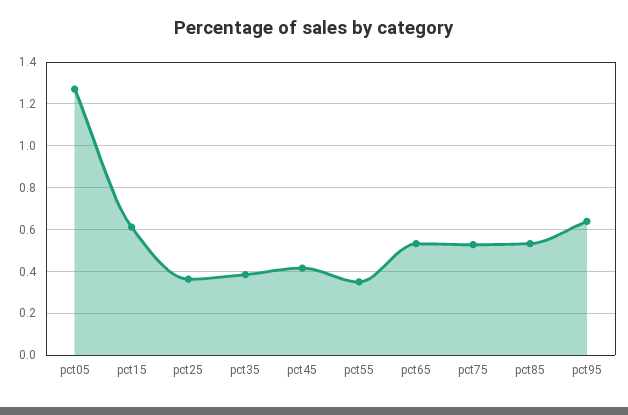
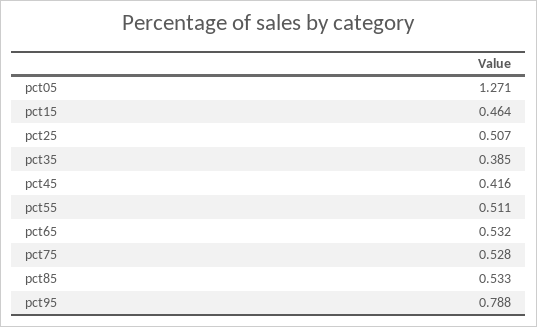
  {
    "pct05": 1.271,
-   "pct15": 0.6,
+   "pct15": 0.464,
-   "pct25": 0.35,
+   "pct25": 0.507,
    "pct35": 0.385,
    "pct45": 0.416,
-   "pct55": 0.35,
+   "pct55": 0.511,
    "pct65": 0.532,
    "pct75": 0.528,
    "pct85": 0.533,
-   "pct95": 0.65
+   "pct95": 0.788
  }

